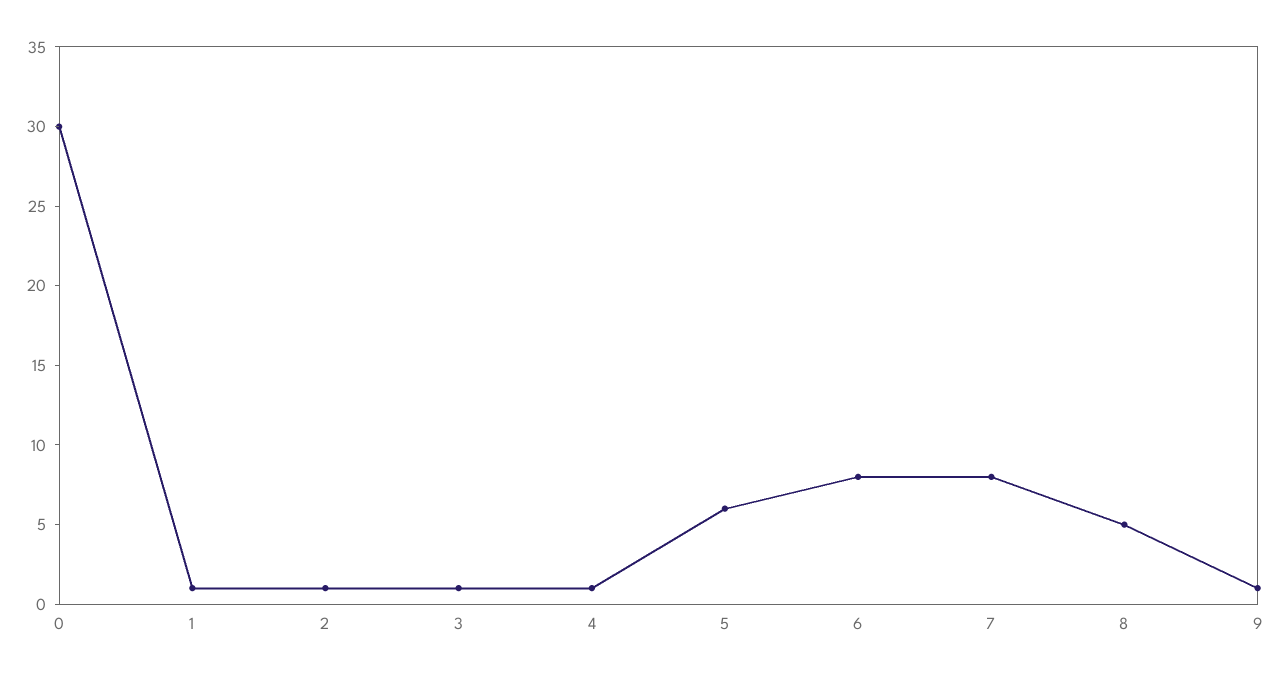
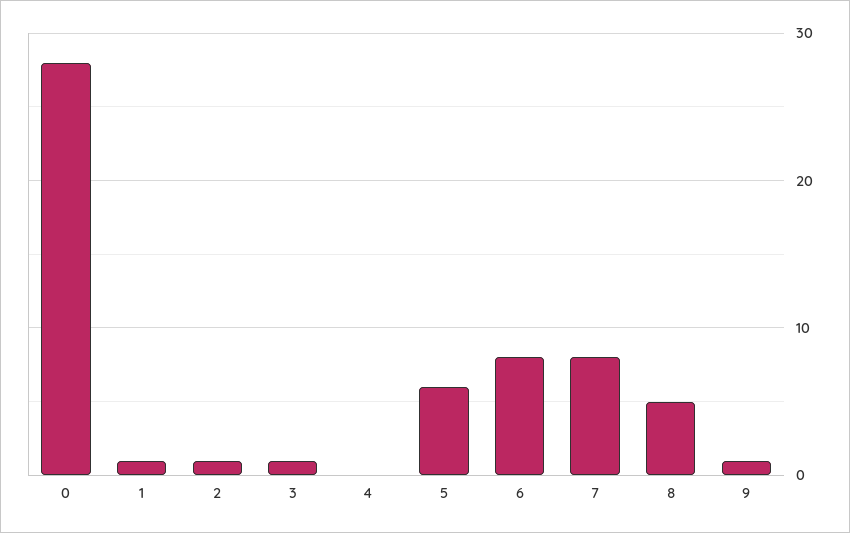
  {
-   "0": 30,
+   "0": 28,
    "1": 1,
    "2": 1,
    "3": 1,
-   "4": 1,
+   "4": 0,
    "5": 6,
    "6": 8,
    "7": 8,
    "8": 5,
    "9": 1
  }

